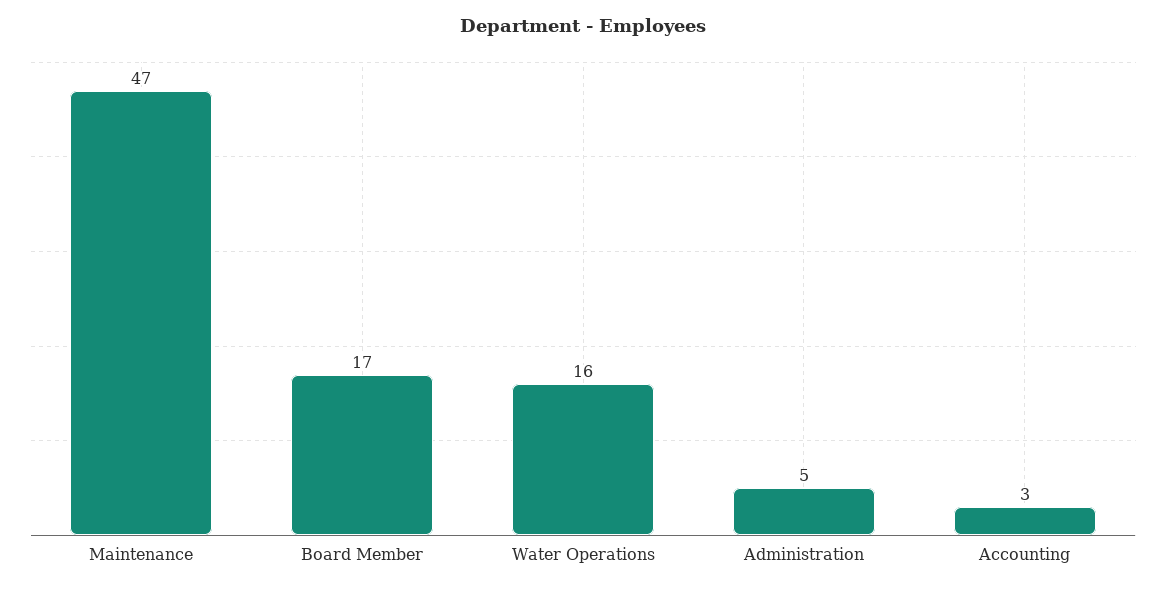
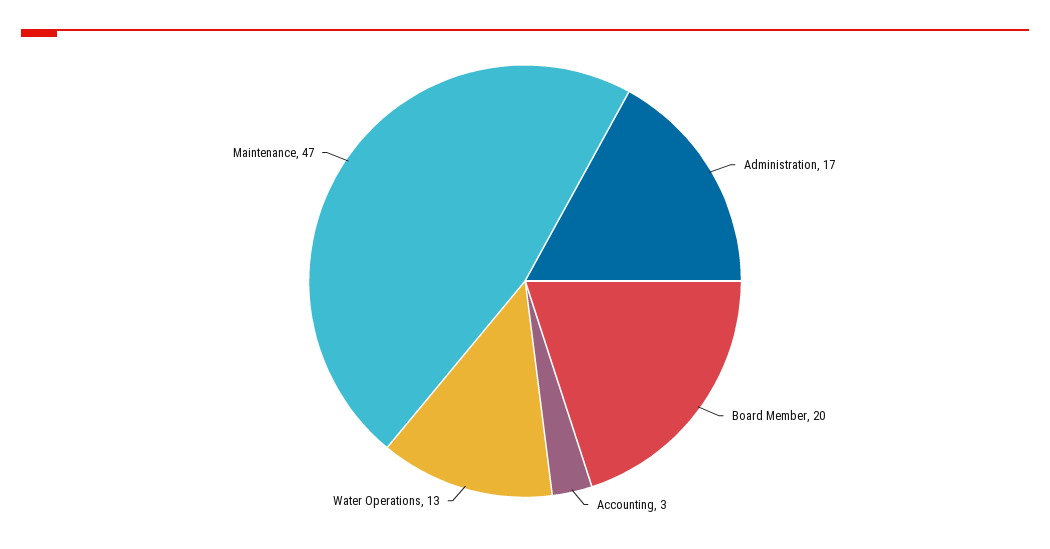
  {
    "Maintenance": 47,
-   "Board Member": 17,
+   "Board Member": 20,
-   "Water Operations": 16,
+   "Water Operations": 13,
-   "Administration": 5,
+   "Administration": 17,
    "Accounting": 3
  }

